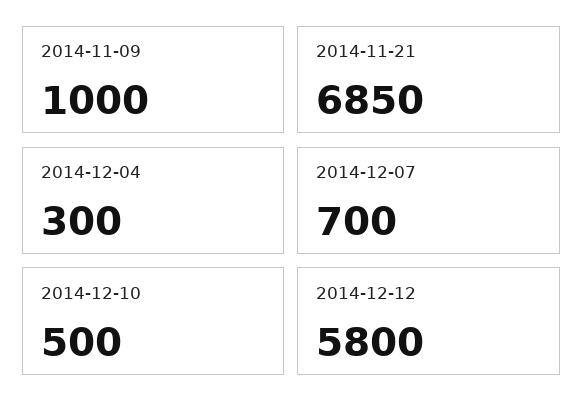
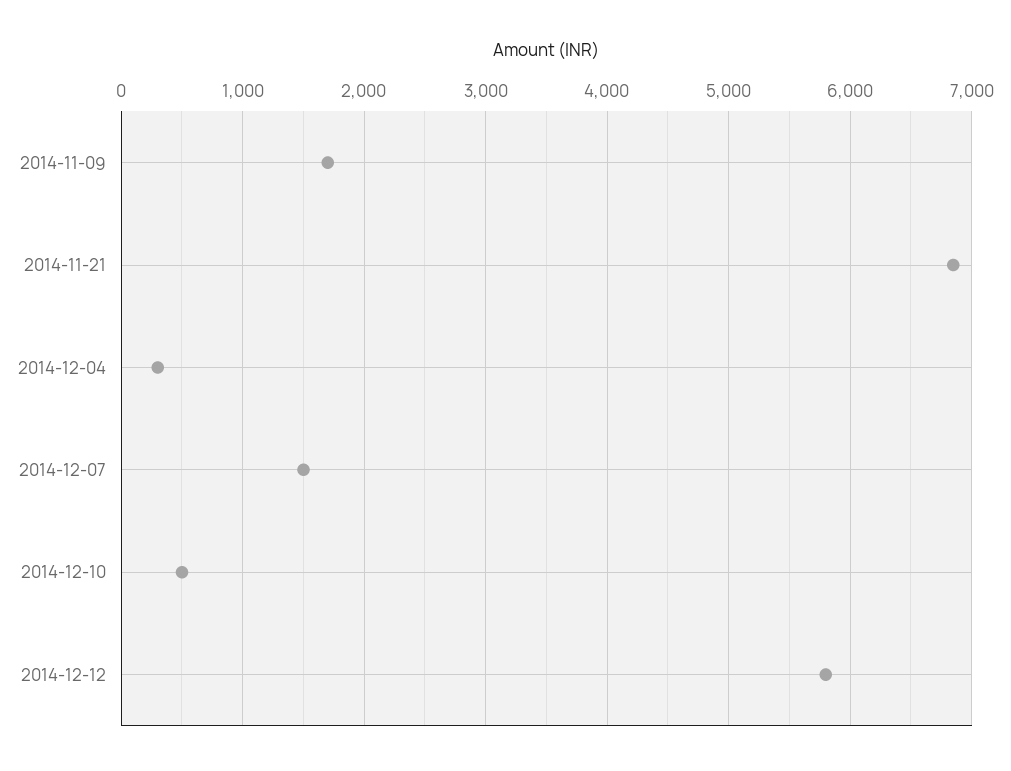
  {
-   "2014-11-09": 1000,
+   "2014-11-09": 1700,
    "2014-11-21": 6850,
    "2014-12-04": 300,
-   "2014-12-07": 700,
+   "2014-12-07": 1500,
    "2014-12-10": 500,
    "2014-12-12": 5800
  }

